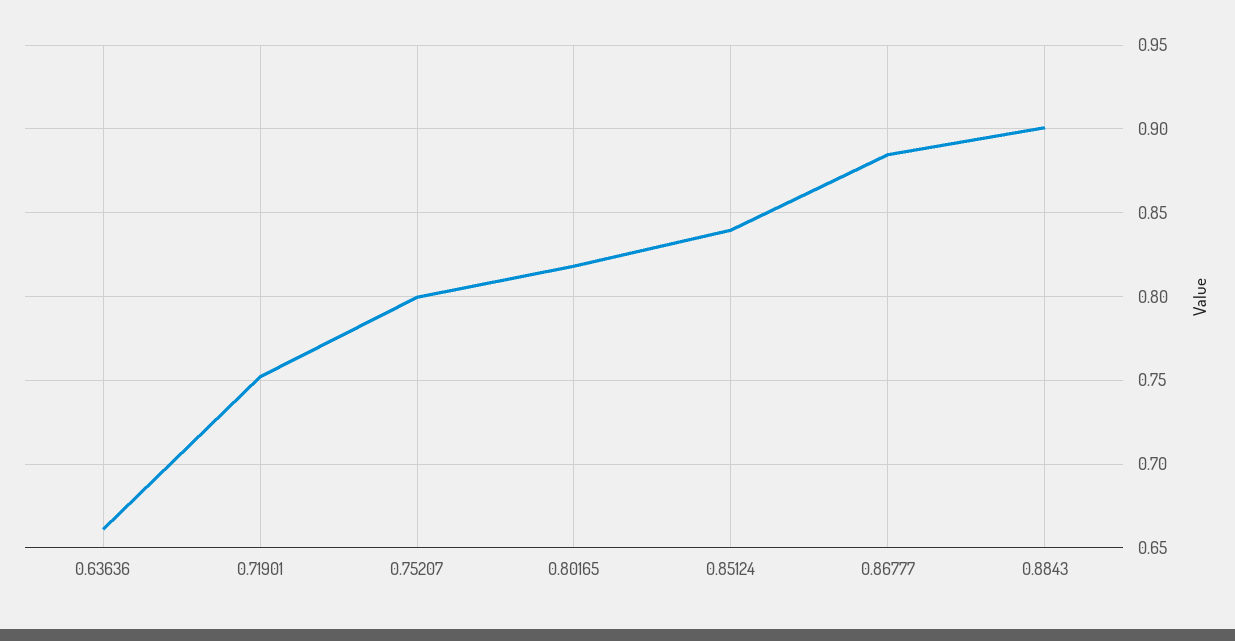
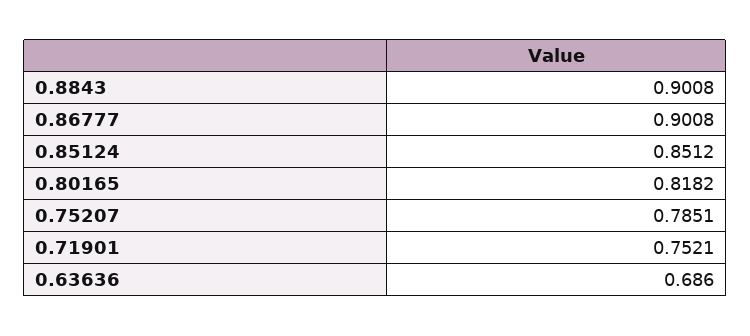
  {
-   "0.63636": 0.66,
+   "0.63636": 0.686,
    "0.71901": 0.7521,
-   "0.75207": 0.8,
+   "0.75207": 0.7851,
    "0.80165": 0.8182,
-   "0.85124": 0.84,
+   "0.85124": 0.8512,
-   "0.86777": 0.885,
+   "0.86777": 0.9008,
    "0.8843": 0.9008
  }

